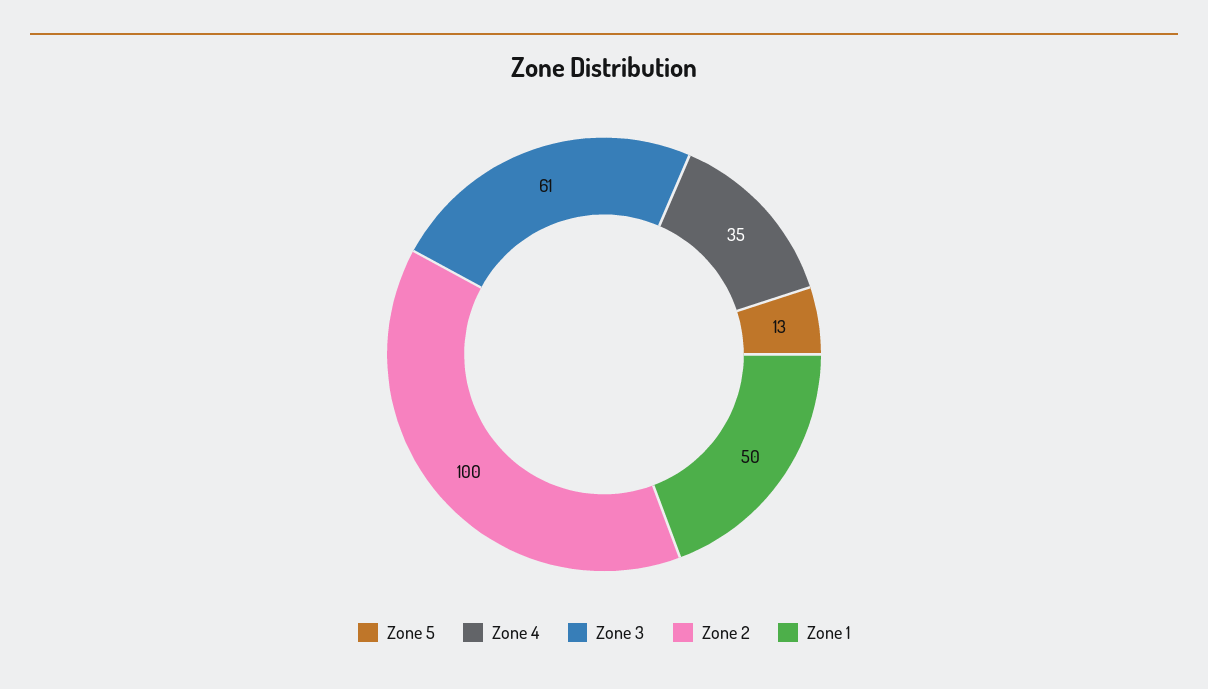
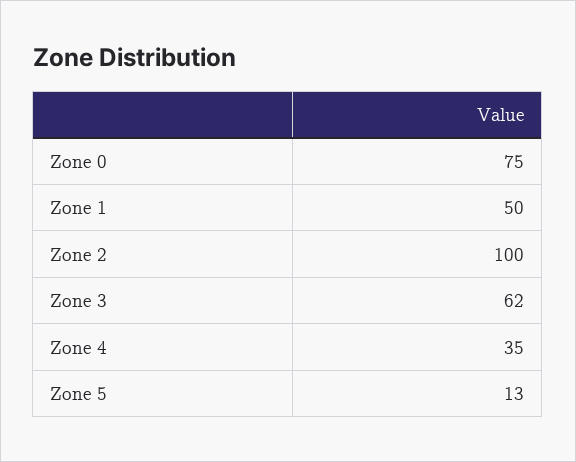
  {
    "Zone 5": 13,
    "Zone 4": 35,
-   "Zone 3": 61,
+   "Zone 3": 62,
    "Zone 2": 100,
-   "Zone 1": 50
+   "Zone 1": 50,
+   "Zone 0": 75
  }

